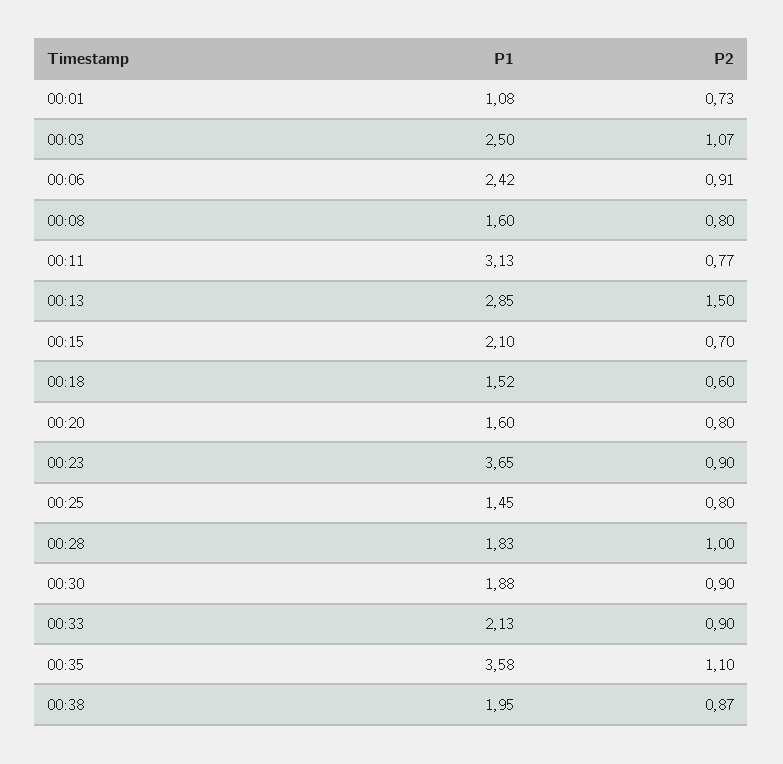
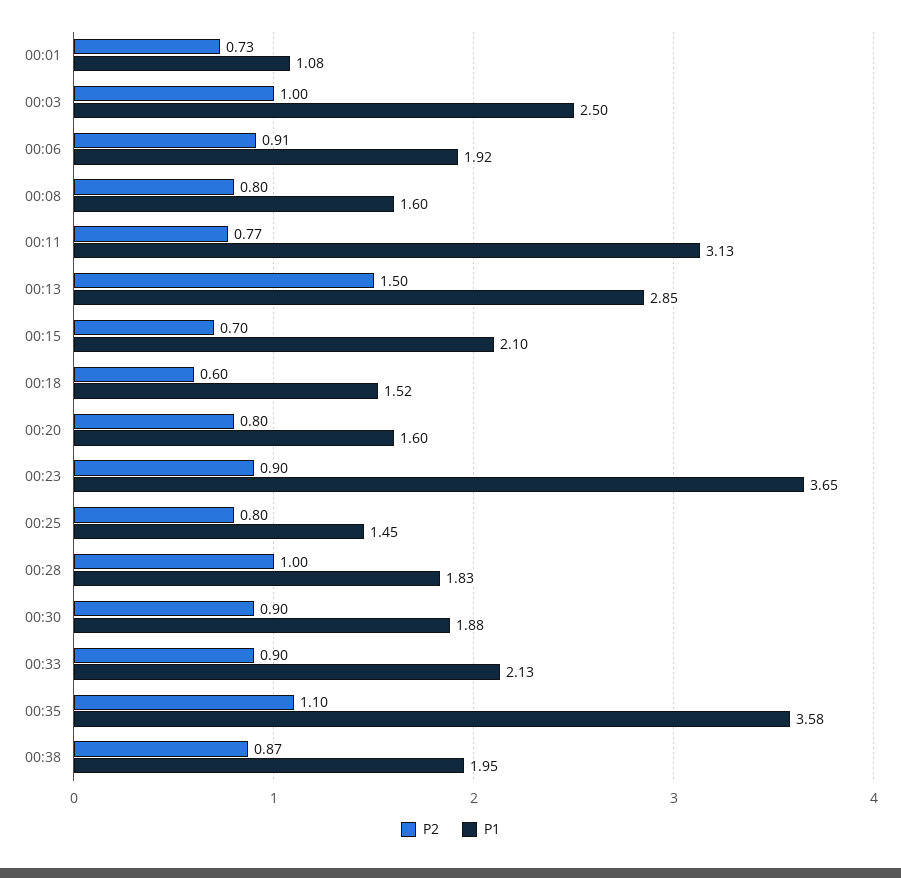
  {
    "P1": {
      "00:01": 1.08,
      "00:03": 2.5,
-     "00:06": 2.42,
+     "00:06": 1.92,
      "00:08": 1.6,
      "00:11": 3.13,
      "00:13": 2.85,
      "00:15": 2.1,
      "00:18": 1.52,
      "00:20": 1.6,
      "00:23": 3.65,
      "00:25": 1.45,
      "00:28": 1.83,
      "00:30": 1.88,
      "00:33": 2.13,
      "00:35": 3.58,
      "00:38": 1.95
    },
    "P2": {
      "00:01": 0.73,
-     "00:03": 1.07,
+     "00:03": 1,
      "00:06": 0.91,
      "00:08": 0.8,
      "00:11": 0.77,
      "00:13": 1.5,
      "00:15": 0.7,
      "00:18": 0.6,
      "00:20": 0.8,
      "00:23": 0.9,
      "00:25": 0.8,
      "00:28": 1,
      "00:30": 0.9,
      "00:33": 0.9,
      "00:35": 1.1,
      "00:38": 0.87
    }
  }

